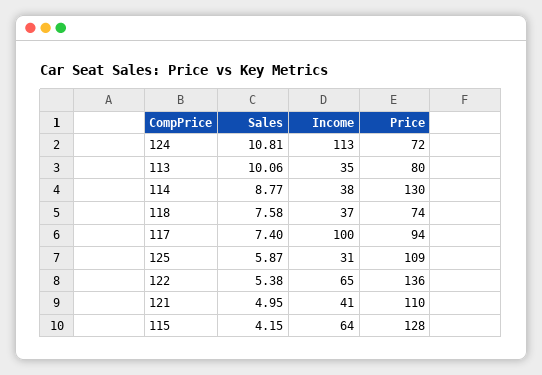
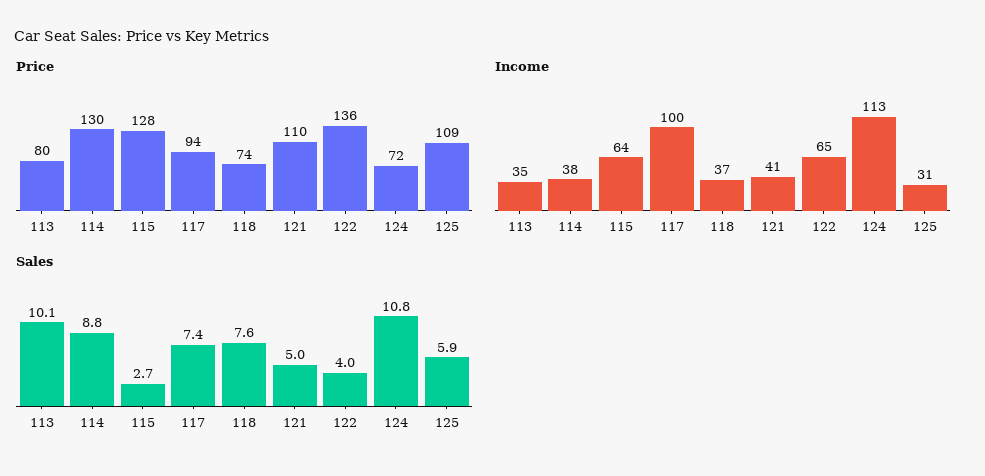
  {
    "Sales": {
      "124": 10.81,
      "113": 10.06,
      "114": 8.77,
      "118": 7.58,
      "117": 7.4,
      "125": 5.87,
-     "122": 5.38,
+     "122": 4,
      "121": 4.95,
-     "115": 4.15
+     "115": 2.7
    },
    "Income": {
      "124": 113,
      "113": 35,
      "114": 38,
      "118": 37,
      "117": 100,
      "125": 31,
      "122": 65,
      "121": 41,
      "115": 64
    },
    "Price": {
      "124": 72,
      "113": 80,
      "114": 130,
      "118": 74,
      "117": 94,
      "125": 109,
      "122": 136,
      "121": 110,
      "115": 128
    }
  }

